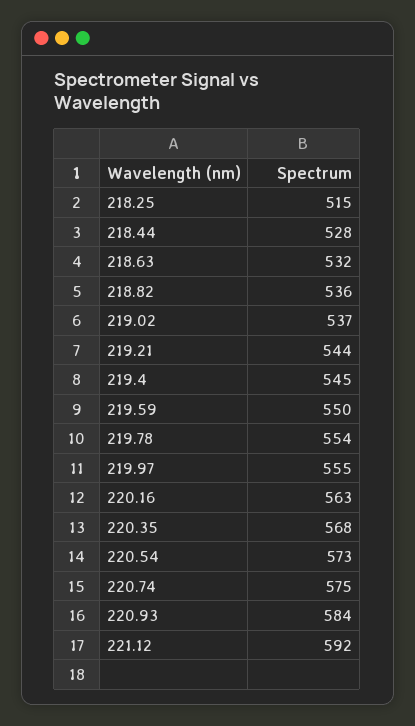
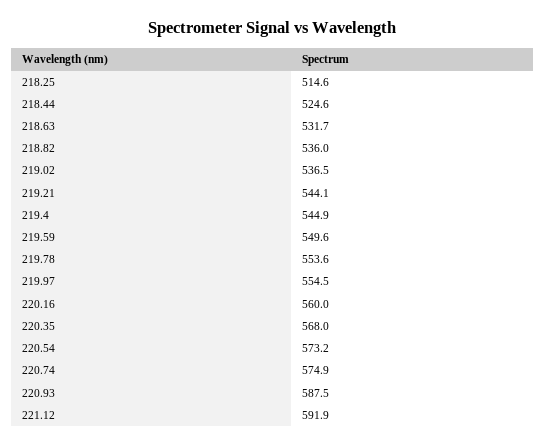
  {
    "218.25": 514.6,
-   "218.44": 528,
+   "218.44": 524.6,
    "218.63": 531.7,
    "218.82": 536,
    "219.02": 536.5,
    "219.21": 544.1,
    "219.4": 544.9,
    "219.59": 549.6,
    "219.78": 553.6,
    "219.97": 554.5,
-   "220.16": 563,
+   "220.16": 560,
    "220.35": 568,
    "220.54": 573.2,
    "220.74": 574.9,
-   "220.93": 584,
+   "220.93": 587.5,
    "221.12": 591.9
  }

